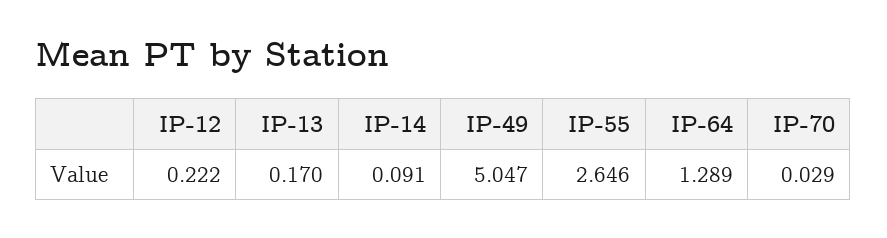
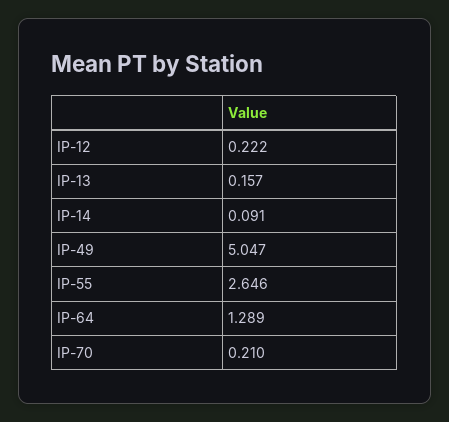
  {
    "IP-12": 0.222,
-   "IP-13": 0.17,
+   "IP-13": 0.157,
    "IP-14": 0.091,
    "IP-49": 5.047,
    "IP-55": 2.646,
    "IP-64": 1.289,
-   "IP-70": 0.029
+   "IP-70": 0.21
  }

